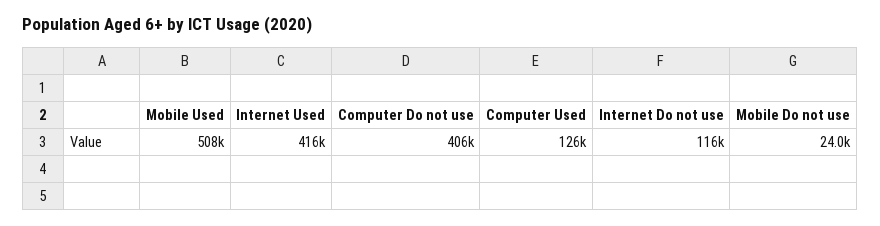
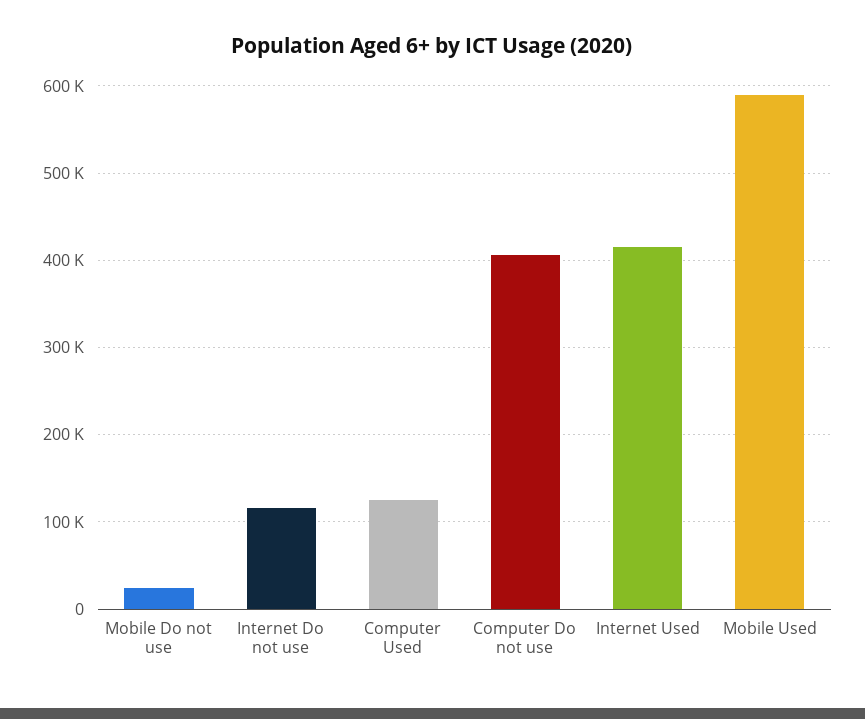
  {
-   "Mobile Used": 508000,
+   "Mobile Used": 590000,
    "Internet Used": 416000,
    "Computer Do not use": 406000,
    "Computer Used": 126000,
    "Internet Do not use": 116000,
    "Mobile Do not use": 24000
  }

